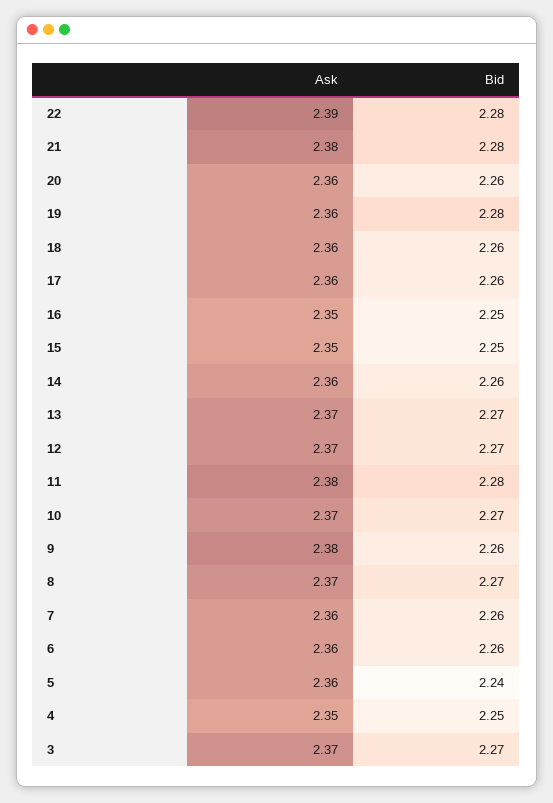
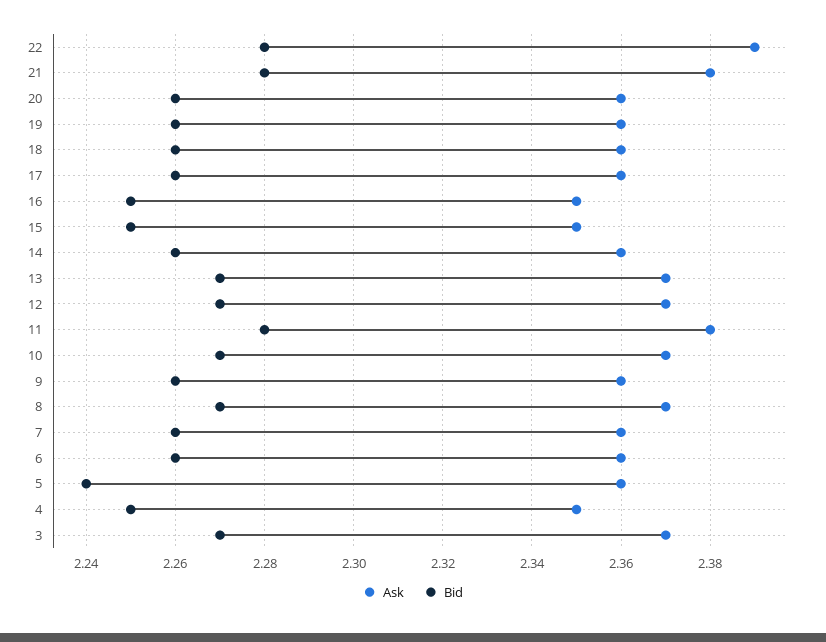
  {
    "Ask": {
      "22": 2.39,
      "21": 2.38,
      "20": 2.36,
      "19": 2.36,
      "18": 2.36,
      "17": 2.36,
      "16": 2.35,
      "15": 2.35,
      "14": 2.36,
      "13": 2.37,
      "12": 2.37,
      "11": 2.38,
      "10": 2.37,
-     "9": 2.38,
+     "9": 2.36,
      "8": 2.37,
      "7": 2.36,
      "6": 2.36,
      "5": 2.36,
      "4": 2.35,
      "3": 2.37
    },
    "Bid": {
      "22": 2.28,
      "21": 2.28,
      "20": 2.26,
-     "19": 2.28,
+     "19": 2.26,
      "18": 2.26,
      "17": 2.26,
      "16": 2.25,
      "15": 2.25,
      "14": 2.26,
      "13": 2.27,
      "12": 2.27,
      "11": 2.28,
      "10": 2.27,
      "9": 2.26,
      "8": 2.27,
      "7": 2.26,
      "6": 2.26,
      "5": 2.24,
      "4": 2.25,
      "3": 2.27
    }
  }

